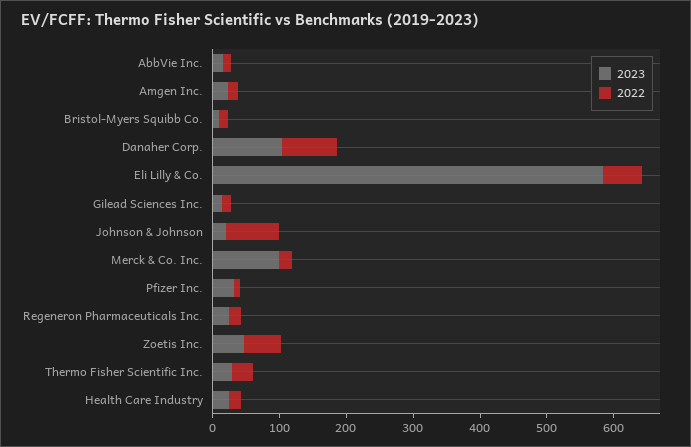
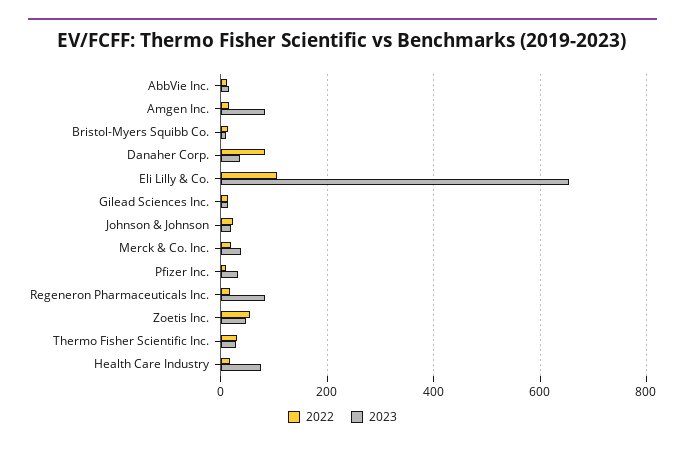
  {
    "2023": {
      "AbbVie Inc.": 20,
-     "Amgen Inc.": 20,
+     "Amgen Inc.": 80,
      "Bristol-Myers Squibb Co.": 0,
-     "Danaher Corp.": 100,
+     "Danaher Corp.": 40,
-     "Eli Lilly & Co.": 580,
+     "Eli Lilly & Co.": 660,
      "Gilead Sciences Inc.": 20,
      "Johnson & Johnson": 20,
-     "Merck & Co. Inc.": 100,
+     "Merck & Co. Inc.": 40,
      "Pfizer Inc.": 40,
-     "Regeneron Pharmaceuticals Inc.": 20,
+     "Regeneron Pharmaceuticals Inc.": 80,
      "Zoetis Inc.": 40,
      "Thermo Fisher Scientific Inc.": 20,
-     "Health Care Industry": 20
+     "Health Care Industry": 80
    },
    "2022": {
      "AbbVie Inc.": 20,
      "Amgen Inc.": 20,
      "Bristol-Myers Squibb Co.": 20,
      "Danaher Corp.": 80,
-     "Eli Lilly & Co.": 60,
+     "Eli Lilly & Co.": 100,
      "Gilead Sciences Inc.": 20,
-     "Johnson & Johnson": 80,
+     "Johnson & Johnson": 20,
      "Merck & Co. Inc.": 20,
      "Pfizer Inc.": 0,
      "Regeneron Pharmaceuticals Inc.": 20,
      "Zoetis Inc.": 60,
      "Thermo Fisher Scientific Inc.": 40,
      "Health Care Industry": 20
    }
  }

